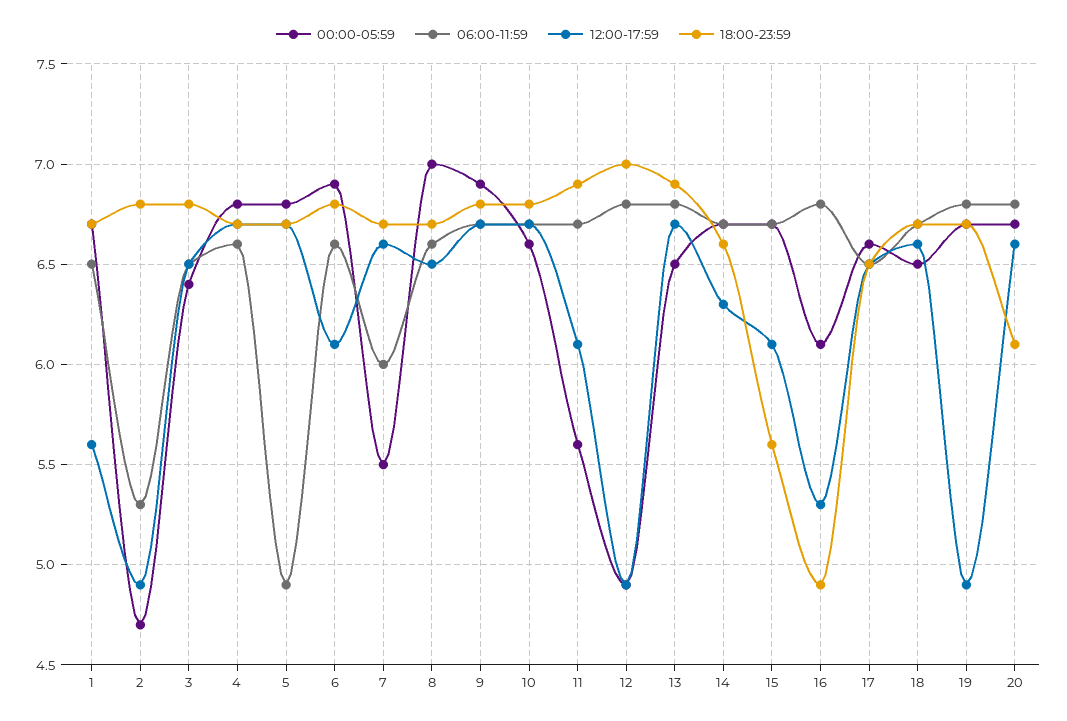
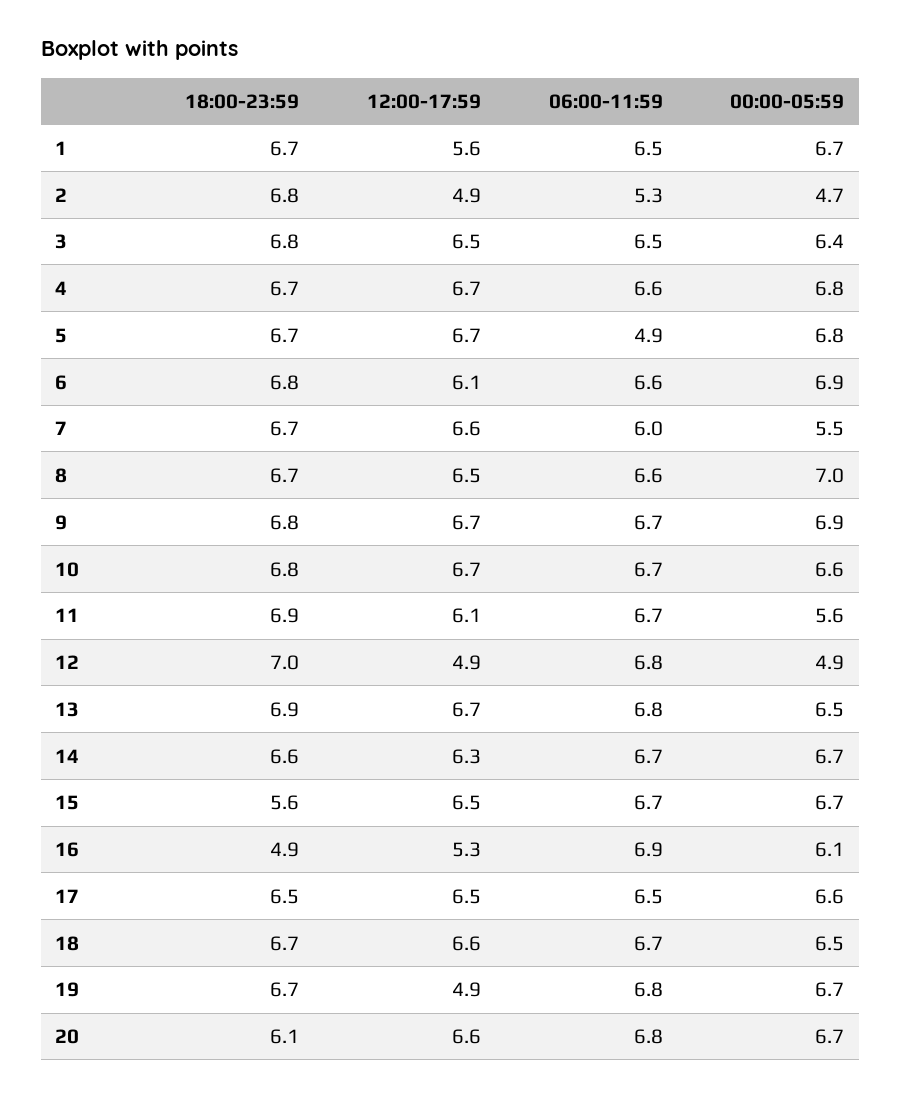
  {
    "00:00-05:59": {
      "1": 6.7,
      "2": 4.7,
      "3": 6.4,
      "4": 6.8,
      "5": 6.8,
      "6": 6.9,
      "7": 5.5,
      "8": 7,
      "9": 6.9,
      "10": 6.6,
      "11": 5.6,
      "12": 4.9,
      "13": 6.5,
      "14": 6.7,
      "15": 6.7,
      "16": 6.1,
      "17": 6.6,
      "18": 6.5,
      "19": 6.7,
      "20": 6.7
    },
    "06:00-11:59": {
      "1": 6.5,
      "2": 5.3,
      "3": 6.5,
      "4": 6.6,
      "5": 4.9,
      "6": 6.6,
      "7": 6,
      "8": 6.6,
      "9": 6.7,
      "10": 6.7,
      "11": 6.7,
      "12": 6.8,
      "13": 6.8,
      "14": 6.7,
      "15": 6.7,
-     "16": 6.8,
+     "16": 6.9,
      "17": 6.5,
      "18": 6.7,
      "19": 6.8,
      "20": 6.8
    },
    "12:00-17:59": {
      "1": 5.6,
      "2": 4.9,
      "3": 6.5,
      "4": 6.7,
      "5": 6.7,
      "6": 6.1,
      "7": 6.6,
      "8": 6.5,
      "9": 6.7,
      "10": 6.7,
      "11": 6.1,
      "12": 4.9,
      "13": 6.7,
      "14": 6.3,
-     "15": 6.1,
+     "15": 6.5,
      "16": 5.3,
      "17": 6.5,
      "18": 6.6,
      "19": 4.9,
      "20": 6.6
    },
    "18:00-23:59": {
      "1": 6.7,
      "2": 6.8,
      "3": 6.8,
      "4": 6.7,
      "5": 6.7,
      "6": 6.8,
      "7": 6.7,
      "8": 6.7,
      "9": 6.8,
      "10": 6.8,
      "11": 6.9,
      "12": 7,
      "13": 6.9,
      "14": 6.6,
      "15": 5.6,
      "16": 4.9,
      "17": 6.5,
      "18": 6.7,
      "19": 6.7,
      "20": 6.1
    }
  }

